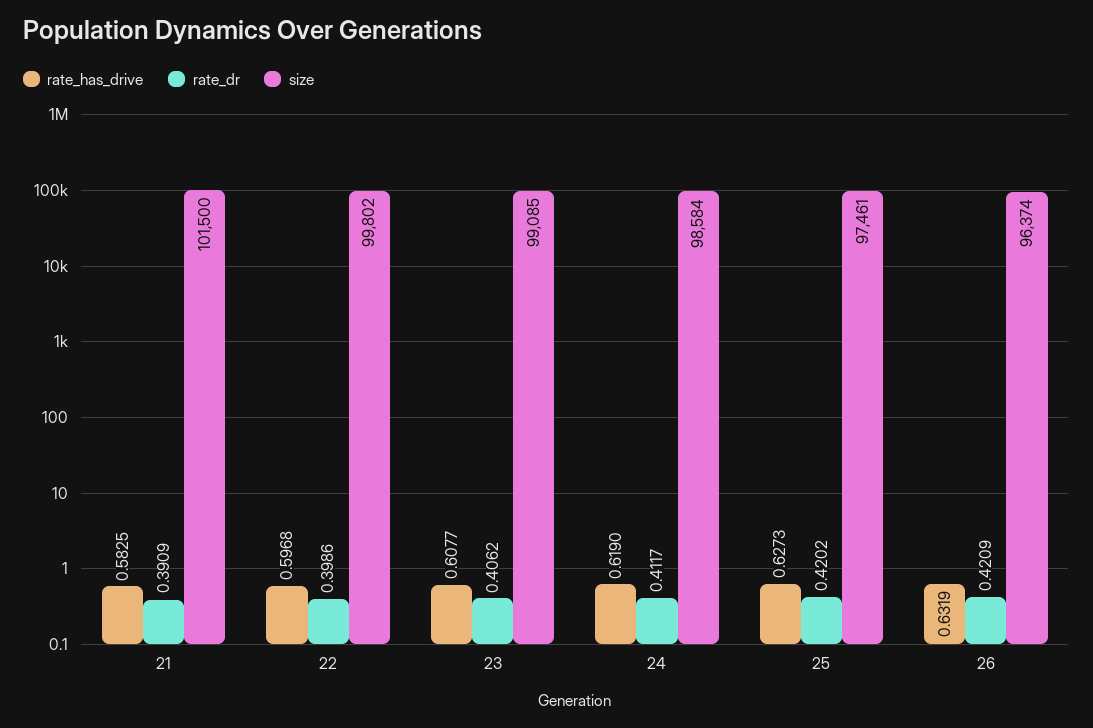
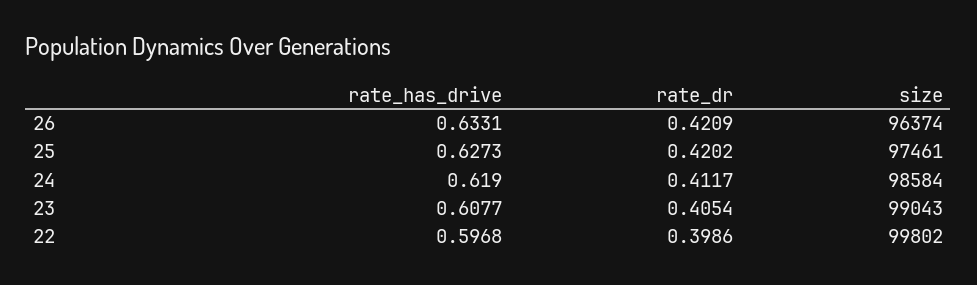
  {
    "rate_has_drive": {
-     "21": 0.5825,
      "22": 0.5968,
      "23": 0.6077,
      "24": 0.619,
      "25": 0.6273,
-     "26": 0.6319
+     "26": 0.6331
    },
    "rate_dr": {
-     "21": 0.3909,
      "22": 0.3986,
-     "23": 0.4062,
+     "23": 0.4054,
      "24": 0.4117,
      "25": 0.4202,
      "26": 0.4209
    },
    "size": {
-     "21": 101500,
      "22": 99802,
-     "23": 99085,
+     "23": 99043,
      "24": 98584,
      "25": 97461,
      "26": 96374
    }
  }

